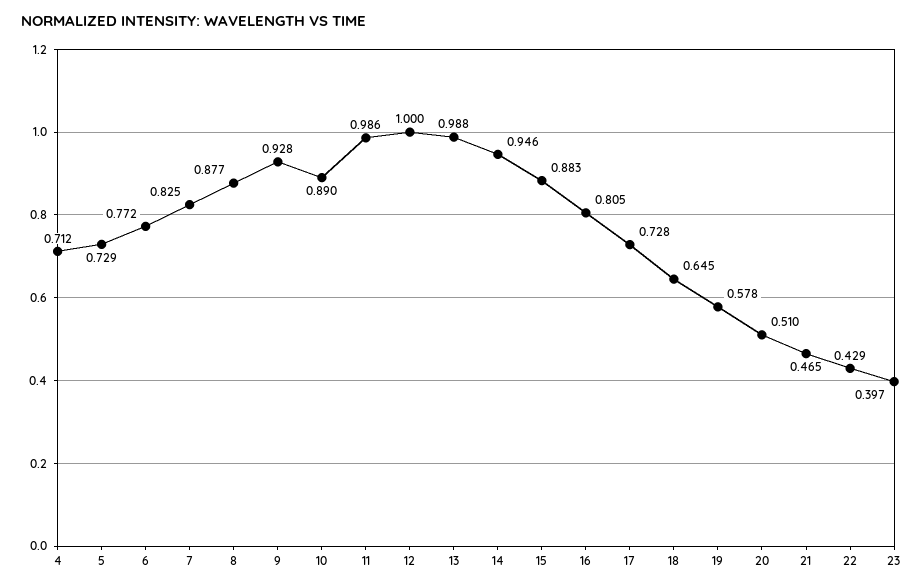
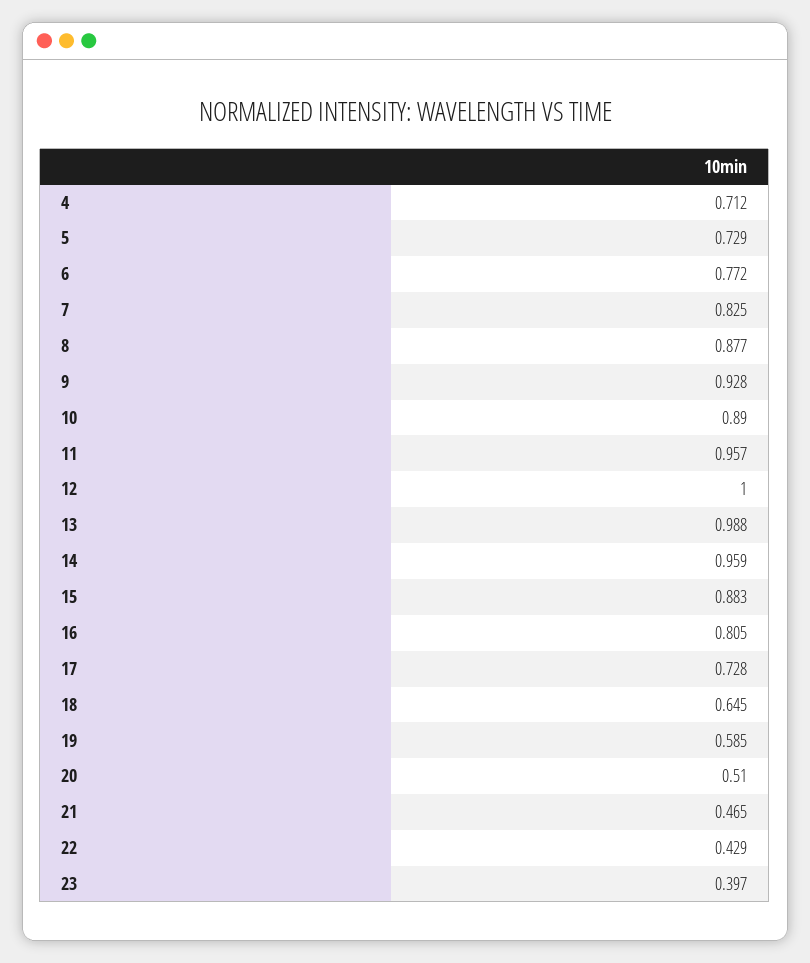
  {
    "4": 0.712,
    "5": 0.729,
    "6": 0.772,
    "7": 0.825,
    "8": 0.877,
    "9": 0.928,
    "10": 0.89,
-   "11": 0.986,
+   "11": 0.957,
    "12": 1,
    "13": 0.988,
-   "14": 0.946,
+   "14": 0.959,
    "15": 0.883,
    "16": 0.805,
    "17": 0.728,
    "18": 0.645,
-   "19": 0.578,
+   "19": 0.585,
    "20": 0.51,
    "21": 0.465,
    "22": 0.429,
    "23": 0.397
  }

